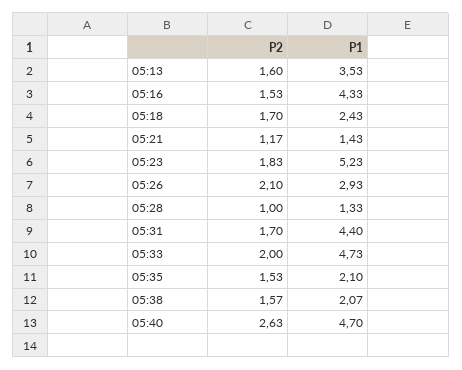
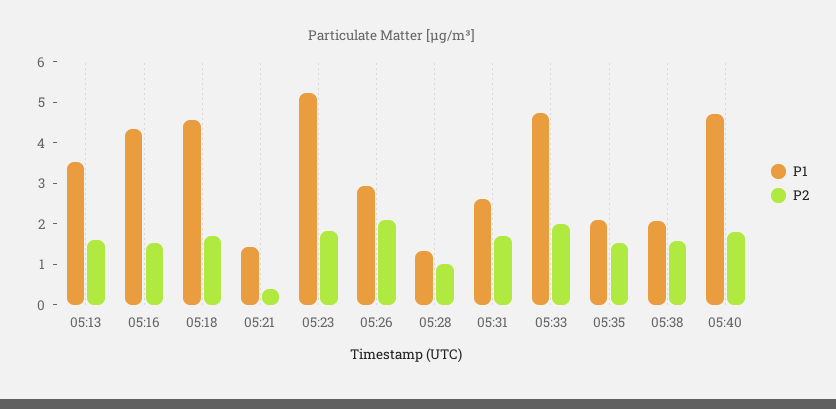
  {
    "P2": {
      "05:13": 1.6,
      "05:16": 1.53,
      "05:18": 1.7,
-     "05:21": 1.17,
+     "05:21": 0.4,
      "05:23": 1.83,
      "05:26": 2.1,
      "05:28": 1,
      "05:31": 1.7,
      "05:33": 2,
      "05:35": 1.53,
      "05:38": 1.57,
-     "05:40": 2.63
+     "05:40": 1.8
    },
    "P1": {
      "05:13": 3.53,
      "05:16": 4.33,
-     "05:18": 2.43,
+     "05:18": 4.6,
      "05:21": 1.43,
      "05:23": 5.23,
      "05:26": 2.93,
      "05:28": 1.33,
-     "05:31": 4.4,
+     "05:31": 2.6,
      "05:33": 4.73,
      "05:35": 2.1,
      "05:38": 2.07,
      "05:40": 4.7
    }
  }

